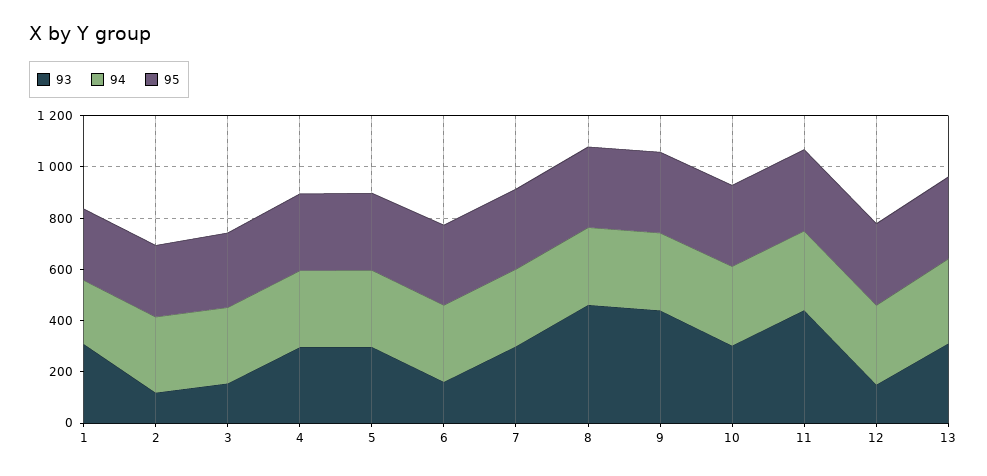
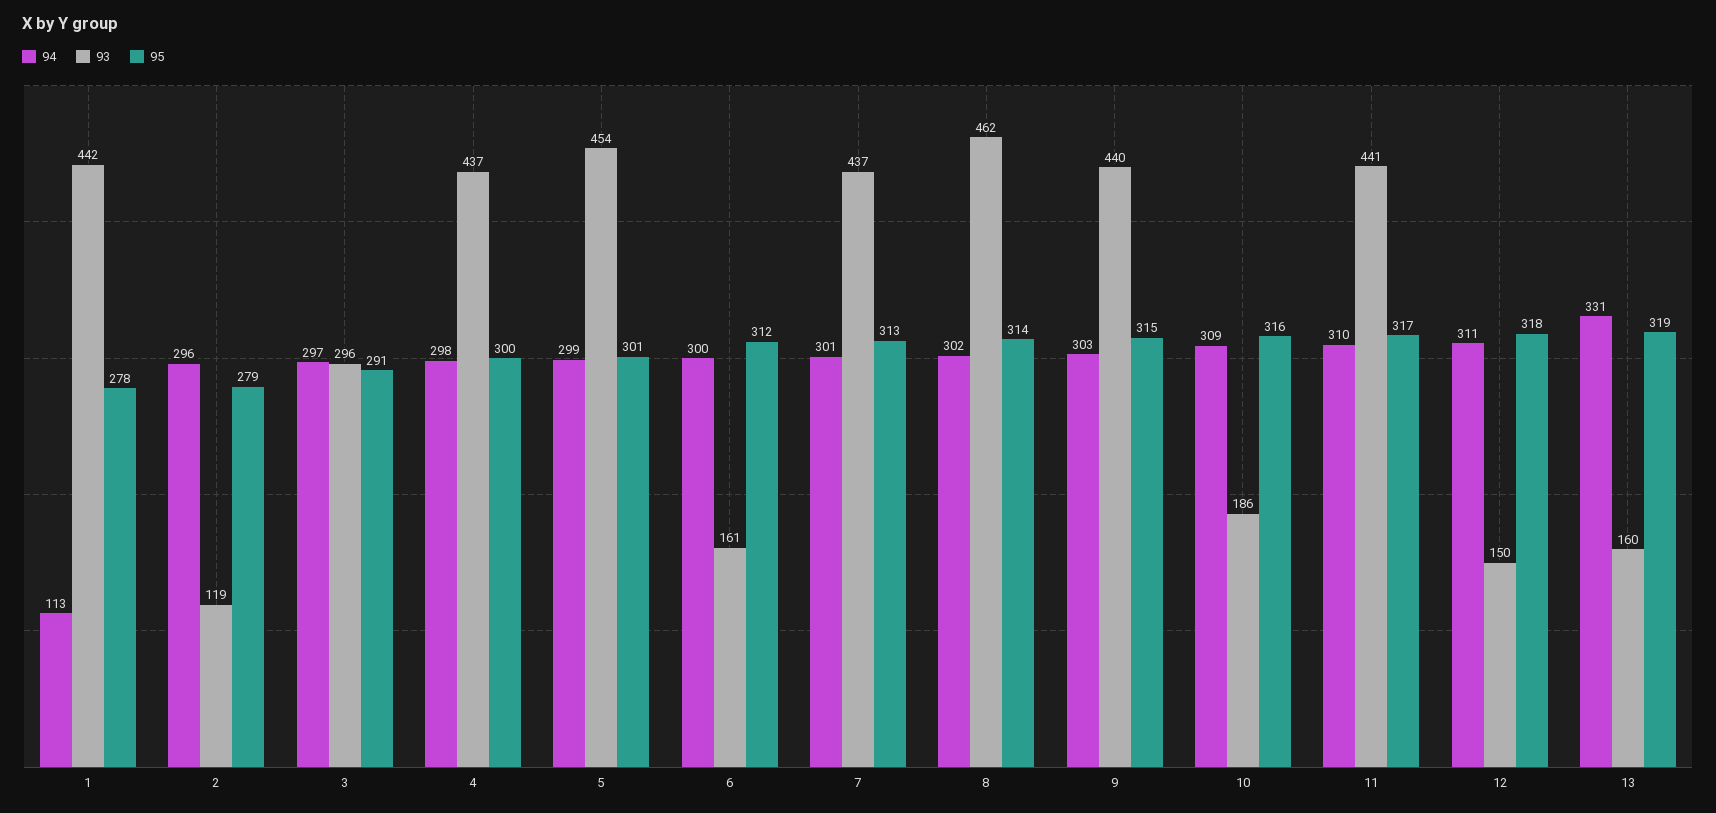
  {
    "93": {
-     "1": 300,
+     "1": 442,
      "2": 119,
-     "3": 150,
+     "3": 296,
-     "4": 300,
+     "4": 437,
-     "5": 300,
+     "5": 454,
      "6": 161,
-     "7": 300,
+     "7": 437,
      "8": 462,
      "9": 440,
-     "10": 300,
+     "10": 186,
      "11": 441,
      "12": 150,
-     "13": 300
+     "13": 160
    },
    "94": {
-     "1": 250,
+     "1": 113,
      "2": 296,
      "3": 297,
      "4": 298,
      "5": 299,
      "6": 300,
      "7": 301,
      "8": 302,
      "9": 303,
      "10": 309,
      "11": 310,
      "12": 311,
      "13": 331
    },
    "95": {
      "1": 278,
      "2": 279,
      "3": 291,
      "4": 300,
      "5": 301,
      "6": 312,
      "7": 313,
      "8": 314,
      "9": 315,
      "10": 316,
      "11": 317,
      "12": 318,
      "13": 319
    }
  }

